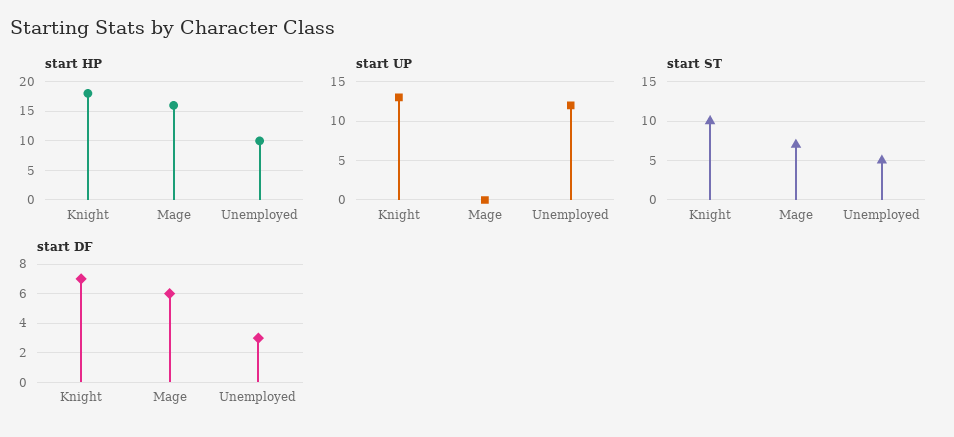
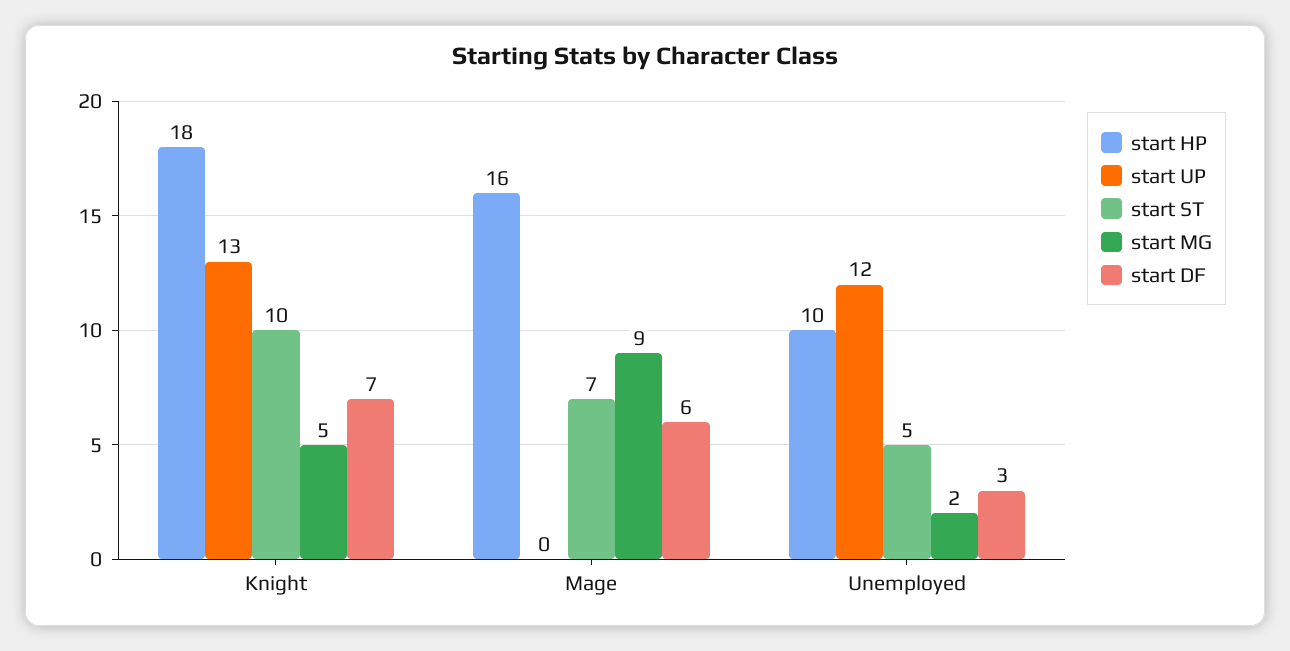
  {
    "start HP": {
      "Knight": 18,
      "Mage": 16,
      "Unemployed": 10
    },
    "start UP": {
      "Knight": 13,
      "Mage": 0,
      "Unemployed": 12
    },
    "start ST": {
      "Knight": 10,
      "Mage": 7,
      "Unemployed": 5
    },
    "start DF": {
      "Knight": 7,
      "Mage": 6,
      "Unemployed": 3
-   }
+   },
+   "start MG": {
+     "Knight": 5,
+     "Mage": 9,
+     "Unemployed": 2
+   }
  }

